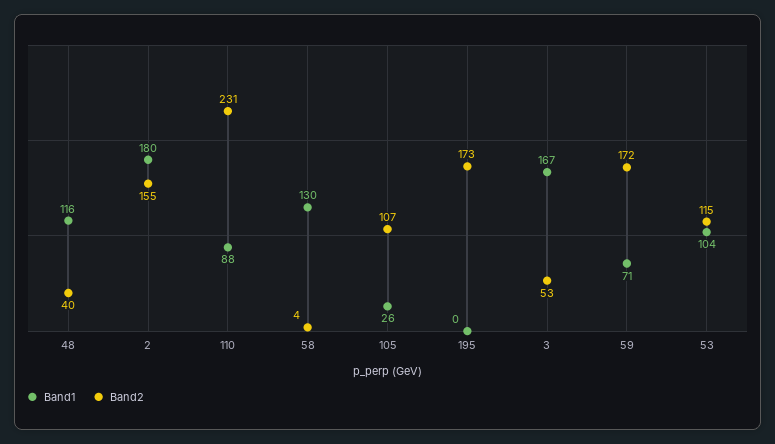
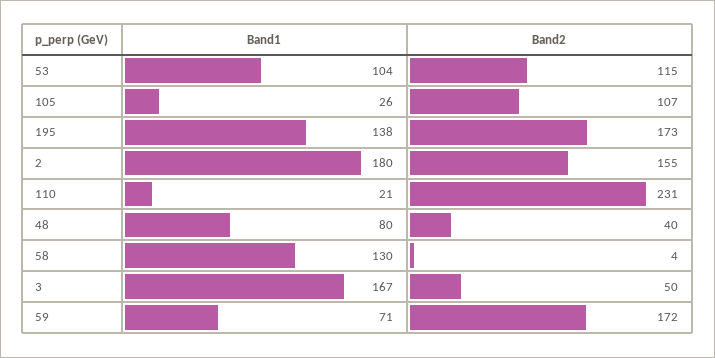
  {
    "Band1": {
-     "48": 116,
+     "48": 80,
      "2": 180,
-     "110": 88,
+     "110": 21,
      "58": 130,
      "105": 26,
-     "195": 0,
+     "195": 138,
      "3": 167,
      "59": 71,
      "53": 104
    },
    "Band2": {
      "48": 40,
      "2": 155,
      "110": 231,
      "58": 4,
      "105": 107,
      "195": 173,
-     "3": 53,
+     "3": 50,
      "59": 172,
      "53": 115
    }
  }

